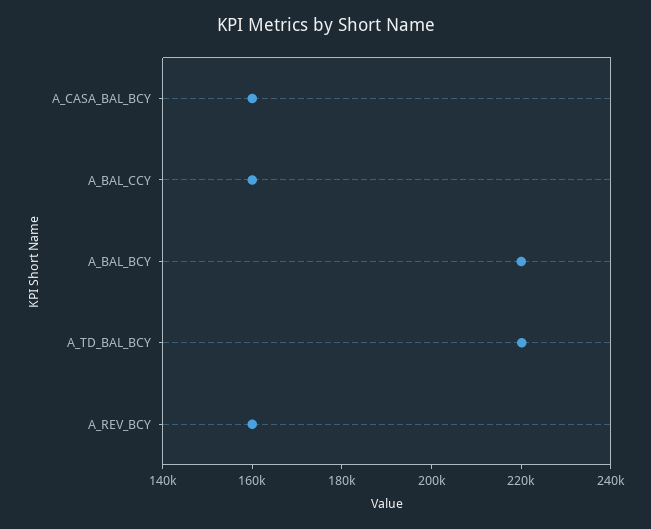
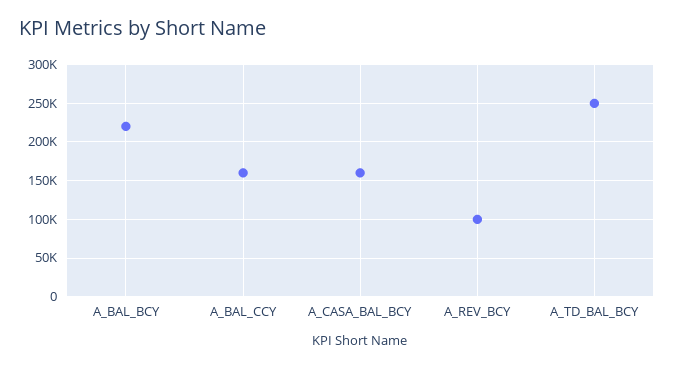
  {
    "A_CASA_BAL_BCY": 160000,
    "A_BAL_CCY": 160000,
    "A_BAL_BCY": 220000,
-   "A_TD_BAL_BCY": 220000,
+   "A_TD_BAL_BCY": 250000,
-   "A_REV_BCY": 160000
+   "A_REV_BCY": 100000
  }

